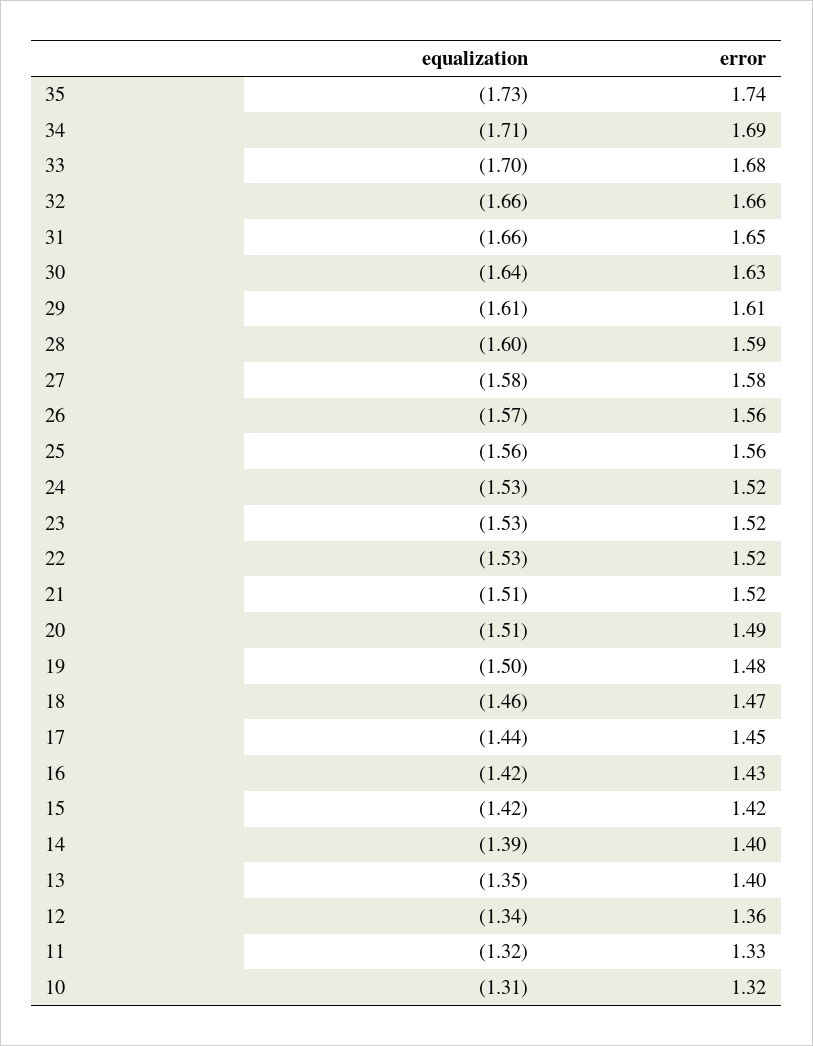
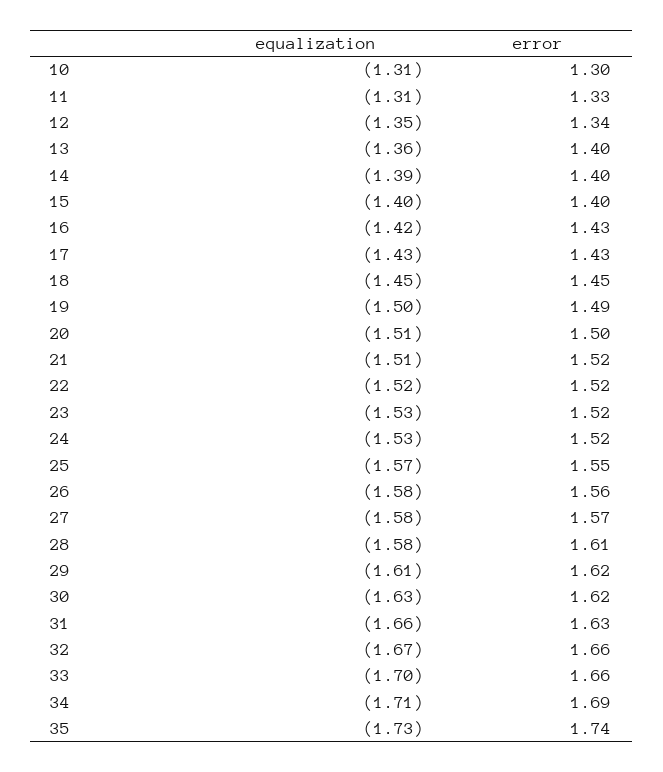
  {
    "equalization": {
      "35": -1.73,
      "34": -1.71,
      "33": -1.7,
-     "32": -1.66,
+     "32": -1.67,
      "31": -1.66,
-     "30": -1.64,
+     "30": -1.63,
      "29": -1.61,
-     "28": -1.6,
+     "28": -1.58,
      "27": -1.58,
-     "26": -1.57,
+     "26": -1.58,
-     "25": -1.56,
+     "25": -1.57,
      "24": -1.53,
      "23": -1.53,
-     "22": -1.53,
+     "22": -1.52,
      "21": -1.51,
      "20": -1.51,
      "19": -1.5,
-     "18": -1.46,
+     "18": -1.45,
-     "17": -1.44,
+     "17": -1.43,
      "16": -1.42,
-     "15": -1.42,
+     "15": -1.4,
      "14": -1.39,
-     "13": -1.35,
+     "13": -1.36,
-     "12": -1.34,
+     "12": -1.35,
-     "11": -1.32,
+     "11": -1.31,
      "10": -1.31
    },
    "error": {
      "35": 1.74,
      "34": 1.69,
-     "33": 1.68,
+     "33": 1.66,
      "32": 1.66,
-     "31": 1.65,
+     "31": 1.63,
-     "30": 1.63,
+     "30": 1.62,
-     "29": 1.61,
+     "29": 1.62,
-     "28": 1.59,
+     "28": 1.61,
-     "27": 1.58,
+     "27": 1.57,
      "26": 1.56,
-     "25": 1.56,
+     "25": 1.55,
      "24": 1.52,
      "23": 1.52,
      "22": 1.52,
      "21": 1.52,
-     "20": 1.49,
+     "20": 1.5,
-     "19": 1.48,
+     "19": 1.49,
-     "18": 1.47,
+     "18": 1.45,
-     "17": 1.45,
+     "17": 1.43,
      "16": 1.43,
-     "15": 1.42,
+     "15": 1.4,
      "14": 1.4,
      "13": 1.4,
-     "12": 1.36,
+     "12": 1.34,
      "11": 1.33,
-     "10": 1.32
+     "10": 1.3
    }
  }

